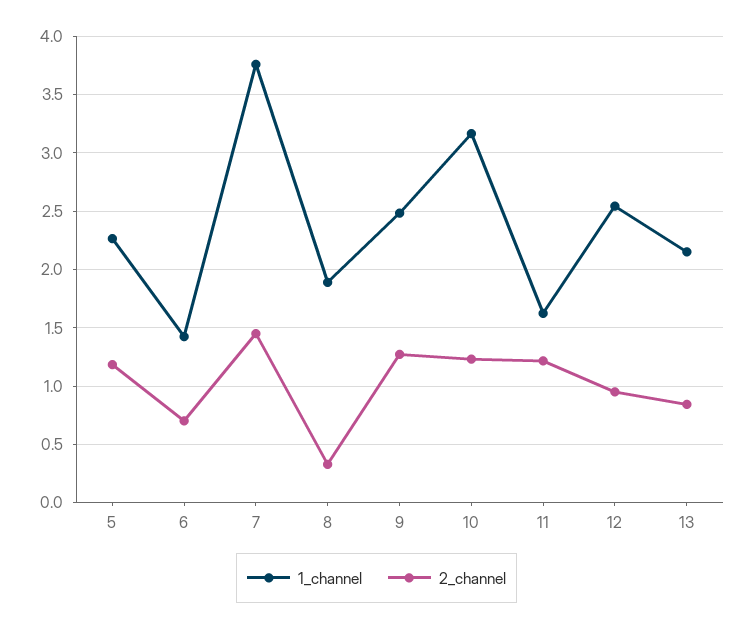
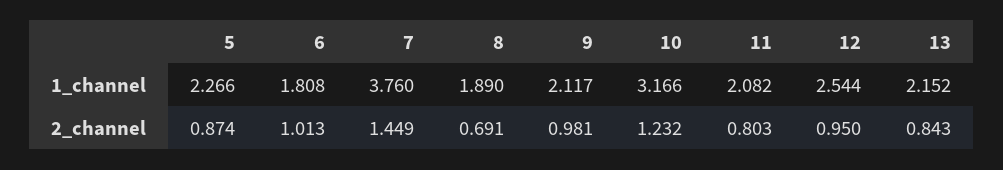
  {
    "1_channel": {
      "5": 2.266,
-     "6": 1.4,
+     "6": 1.808,
      "7": 3.76,
      "8": 1.89,
-     "9": 2.5,
+     "9": 2.117,
      "10": 3.166,
-     "11": 1.6,
+     "11": 2.082,
      "12": 2.544,
      "13": 2.152
    },
    "2_channel": {
-     "5": 1.2,
+     "5": 0.874,
-     "6": 0.7,
+     "6": 1.013,
      "7": 1.449,
-     "8": 0.3,
+     "8": 0.691,
-     "9": 1.3,
+     "9": 0.981,
      "10": 1.232,
-     "11": 1.2,
+     "11": 0.803,
      "12": 0.95,
      "13": 0.843
    }
  }

